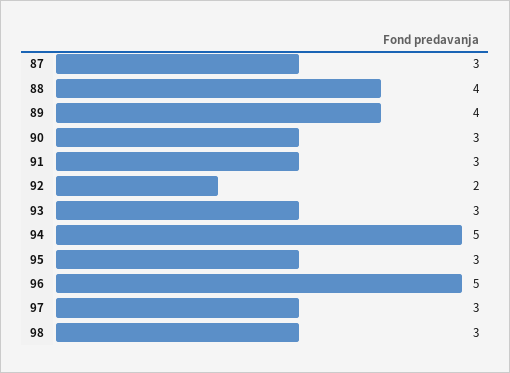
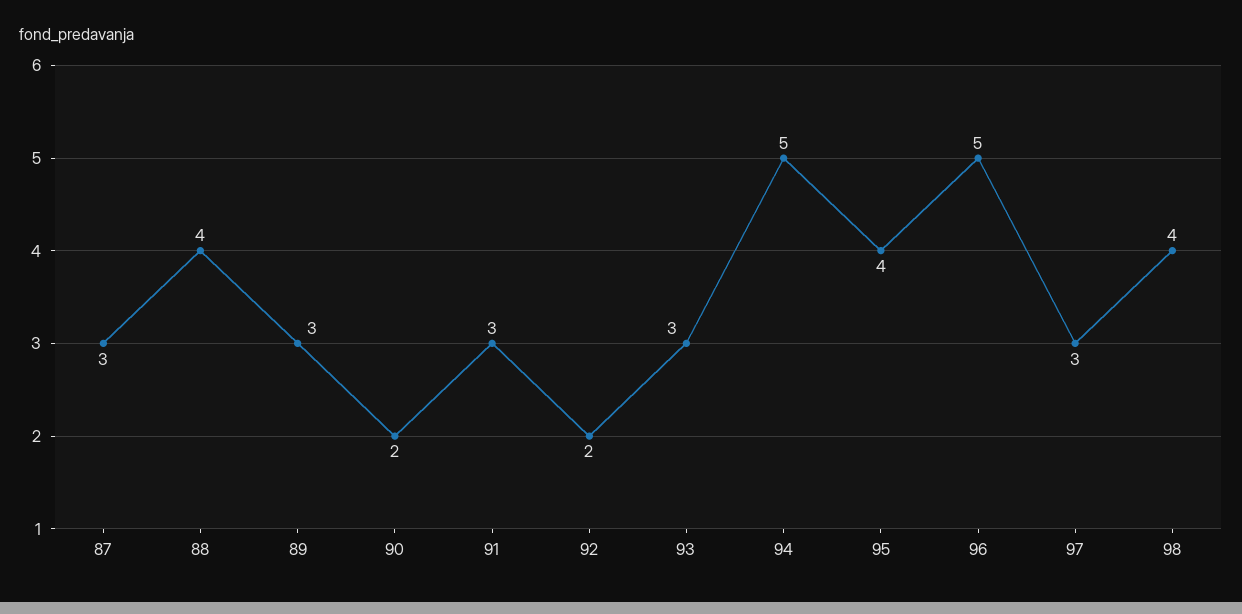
  {
    "87": 3,
    "88": 4,
-   "89": 4,
+   "89": 3,
-   "90": 3,
+   "90": 2,
    "91": 3,
    "92": 2,
    "93": 3,
    "94": 5,
-   "95": 3,
+   "95": 4,
    "96": 5,
    "97": 3,
-   "98": 3
+   "98": 4
  }

